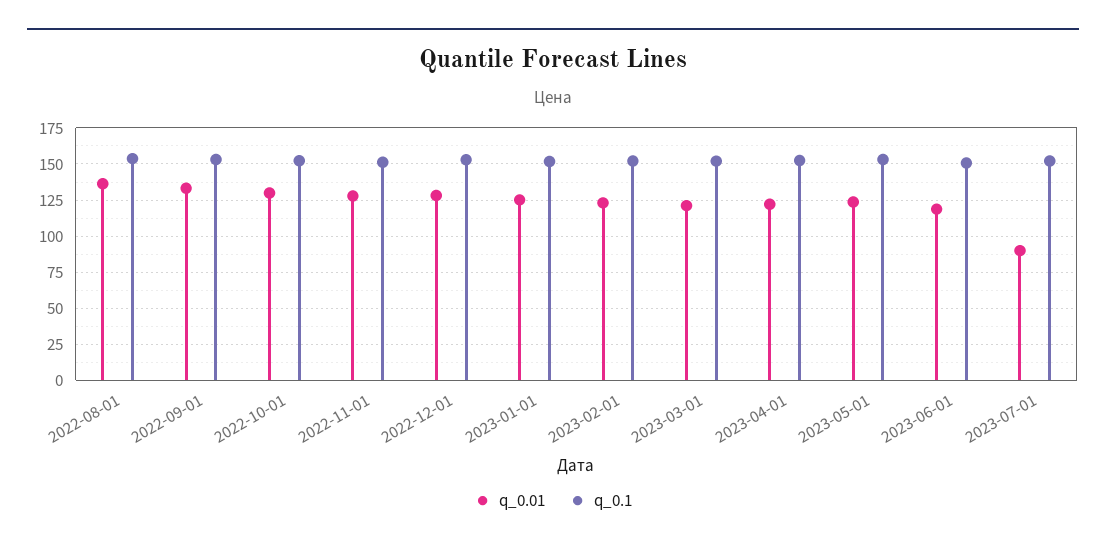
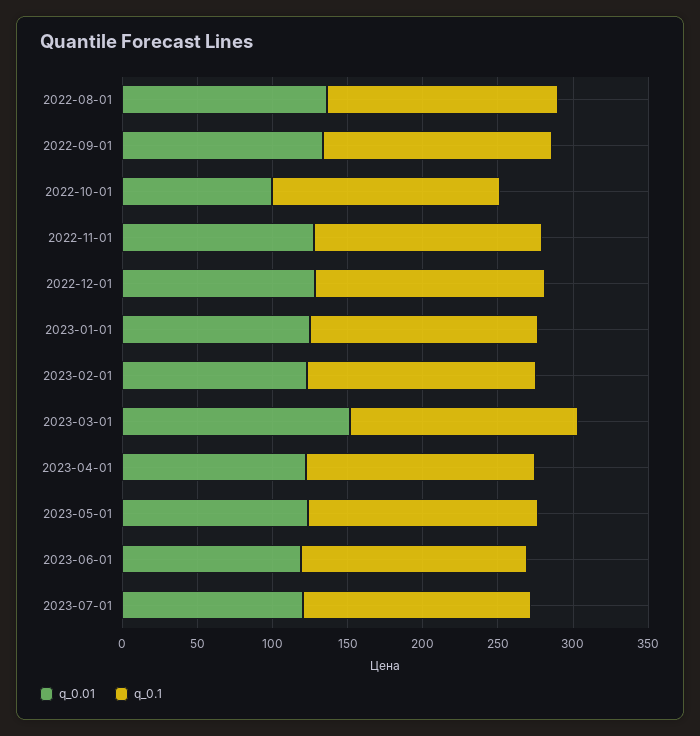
  {
    "q_0.01": {
      "2022-08-01": 135,
      "2022-09-01": 135,
-     "2022-10-01": 130,
+     "2022-10-01": 100,
      "2022-11-01": 130,
      "2022-12-01": 130,
      "2023-01-01": 125,
      "2023-02-01": 125,
-     "2023-03-01": 120,
+     "2023-03-01": 150,
      "2023-04-01": 120,
      "2023-05-01": 125,
      "2023-06-01": 120,
-     "2023-07-01": 90
+     "2023-07-01": 120
    },
    "q_0.1": {
      "2022-08-01": 155,
      "2022-09-01": 155,
      "2022-10-01": 150,
      "2022-11-01": 150,
      "2022-12-01": 155,
      "2023-01-01": 150,
      "2023-02-01": 150,
      "2023-03-01": 150,
      "2023-04-01": 150,
      "2023-05-01": 155,
      "2023-06-01": 150,
      "2023-07-01": 150
    }
  }

